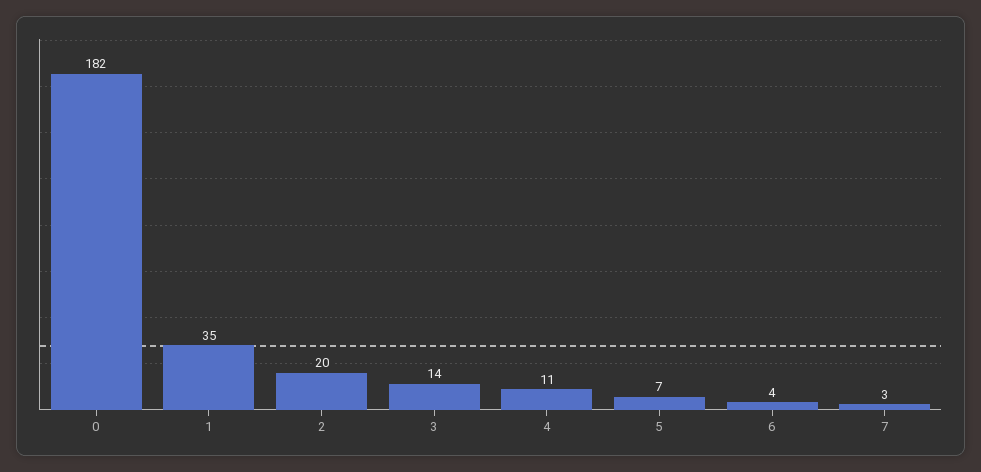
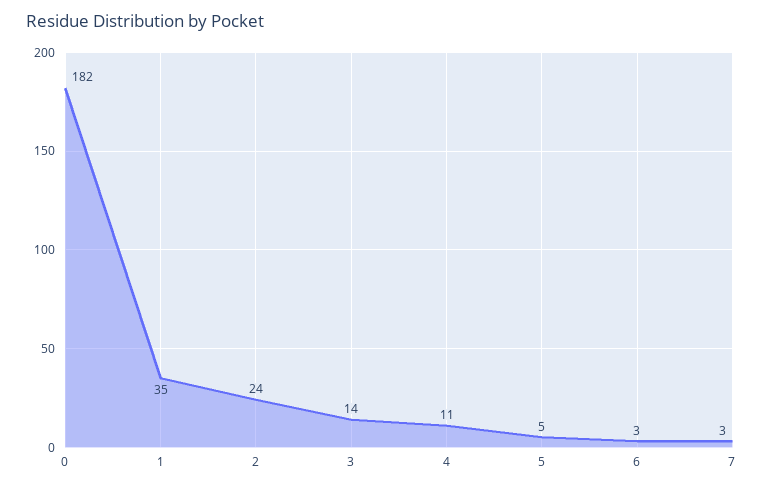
  {
    "0": 182,
    "1": 35,
-   "2": 20,
+   "2": 24,
    "3": 14,
    "4": 11,
-   "5": 7,
+   "5": 5,
-   "6": 4,
+   "6": 3,
    "7": 3
  }

